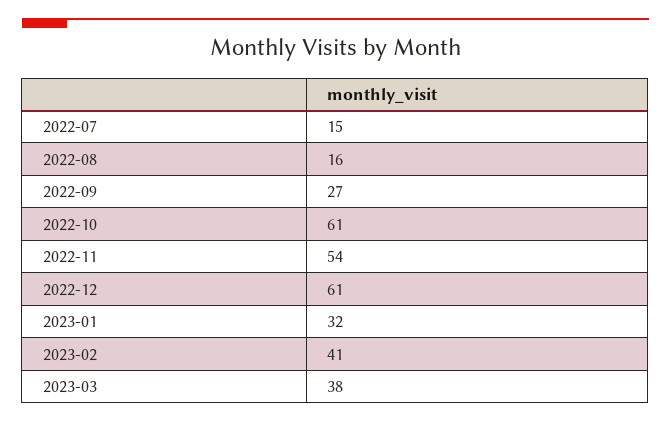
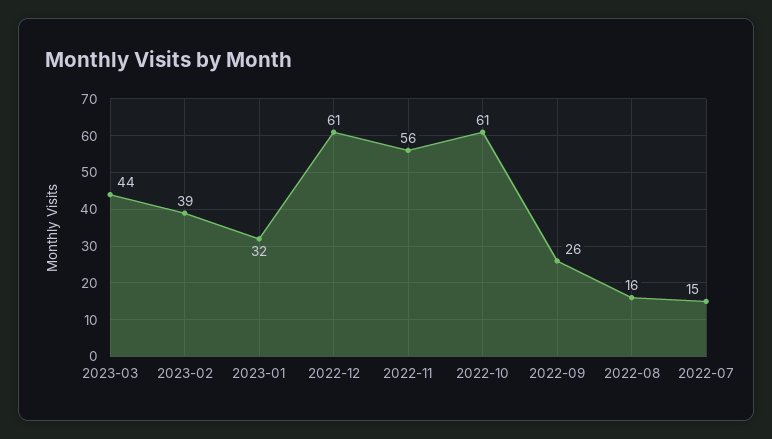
  {
    "2022-07": 15,
    "2022-08": 16,
-   "2022-09": 27,
+   "2022-09": 26,
    "2022-10": 61,
-   "2022-11": 54,
+   "2022-11": 56,
    "2022-12": 61,
    "2023-01": 32,
-   "2023-02": 41,
+   "2023-02": 39,
-   "2023-03": 38
+   "2023-03": 44
  }

